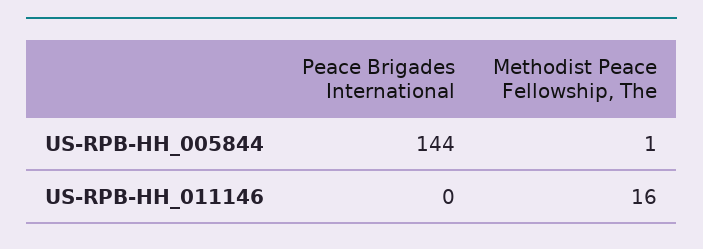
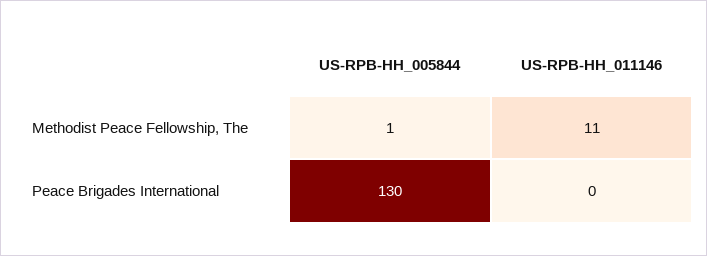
  {
    "Peace Brigades International": {
-     "US-RPB-HH_005844": 144,
+     "US-RPB-HH_005844": 130,
      "US-RPB-HH_011146": 0
    },
    "Methodist Peace Fellowship, The": {
      "US-RPB-HH_005844": 1,
-     "US-RPB-HH_011146": 16
+     "US-RPB-HH_011146": 11
    }
  }

